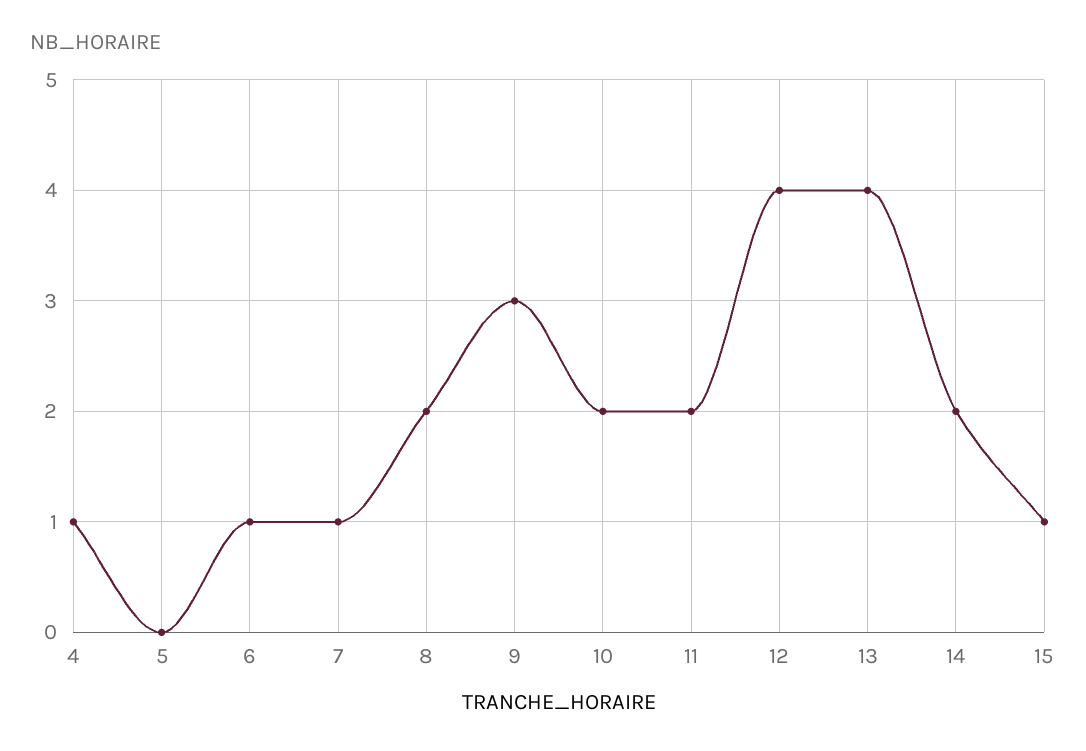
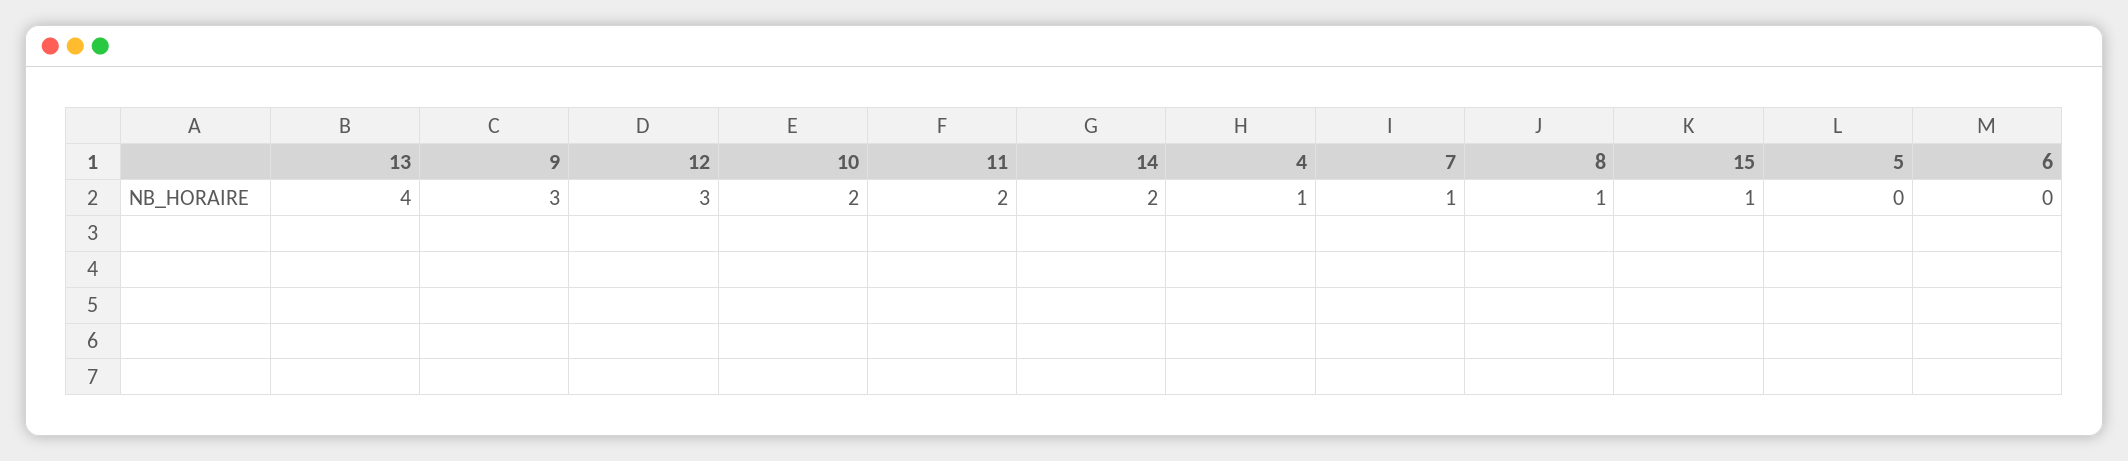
  {
    "4": 1,
    "5": 0,
-   "6": 1,
+   "6": 0,
    "7": 1,
-   "8": 2,
+   "8": 1,
    "9": 3,
    "10": 2,
    "11": 2,
-   "12": 4,
+   "12": 3,
    "13": 4,
    "14": 2,
    "15": 1
  }

